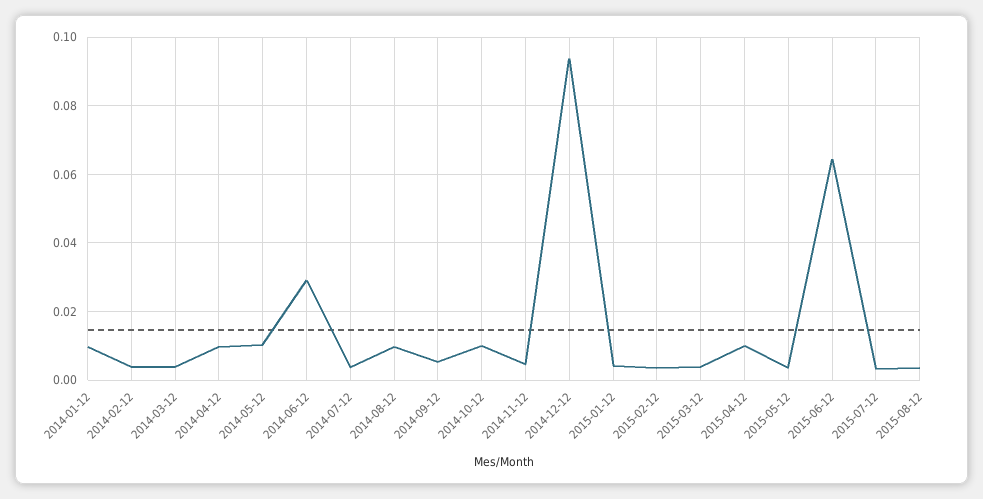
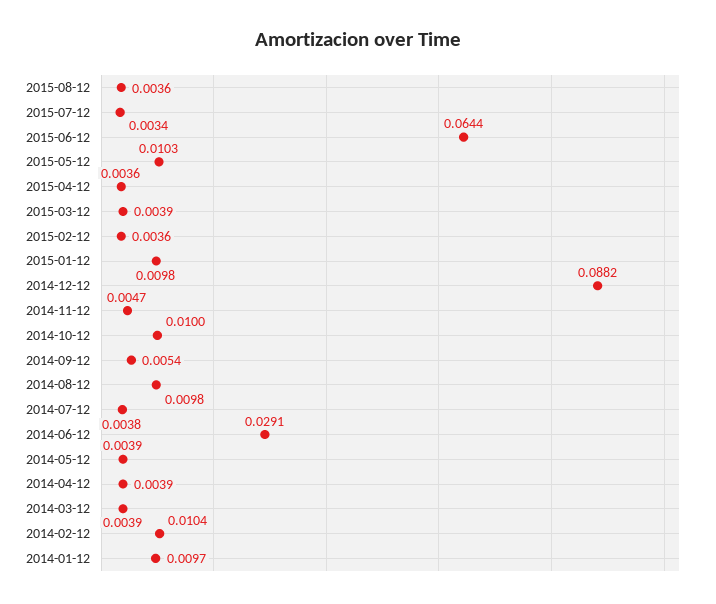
  {
    "2014-01-12": 0.0097,
-   "2014-02-12": 0.004,
+   "2014-02-12": 0.0104,
    "2014-03-12": 0.0039,
-   "2014-04-12": 0.01,
+   "2014-04-12": 0.0039,
-   "2014-05-12": 0.01,
+   "2014-05-12": 0.0039,
    "2014-06-12": 0.0291,
    "2014-07-12": 0.0038,
    "2014-08-12": 0.0098,
    "2014-09-12": 0.0054,
    "2014-10-12": 0.01,
    "2014-11-12": 0.0047,
-   "2014-12-12": 0.094,
+   "2014-12-12": 0.0882,
-   "2015-01-12": 0.004,
+   "2015-01-12": 0.0098,
    "2015-02-12": 0.0036,
    "2015-03-12": 0.0039,
-   "2015-04-12": 0.01,
+   "2015-04-12": 0.0036,
-   "2015-05-12": 0.004,
+   "2015-05-12": 0.0103,
    "2015-06-12": 0.0644,
    "2015-07-12": 0.0034,
    "2015-08-12": 0.0036
  }

